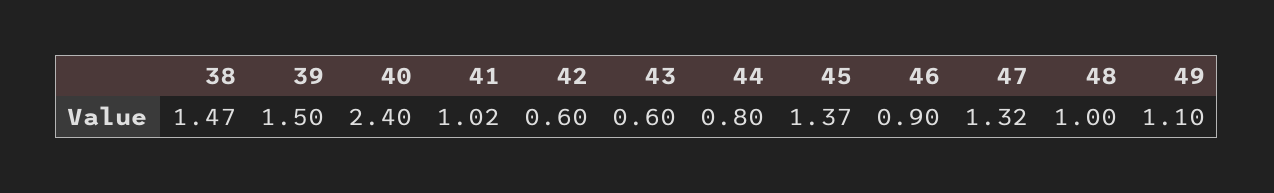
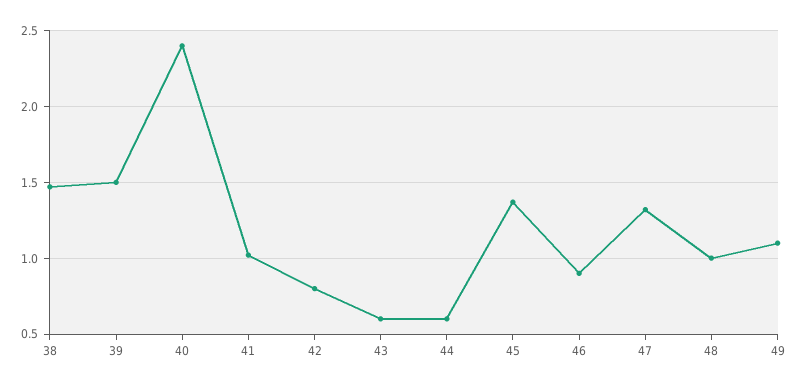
  {
    "38": 1.47,
    "39": 1.5,
    "40": 2.4,
    "41": 1.02,
-   "42": 0.6,
+   "42": 0.8,
    "43": 0.6,
-   "44": 0.8,
+   "44": 0.6,
    "45": 1.37,
    "46": 0.9,
    "47": 1.32,
    "48": 1,
    "49": 1.1
  }

